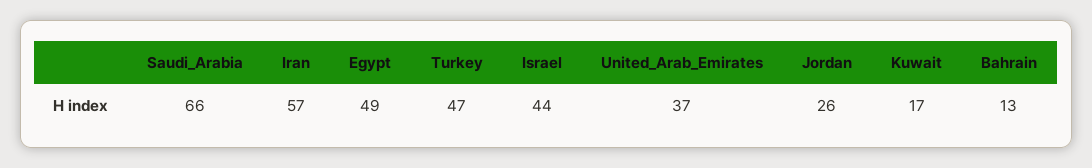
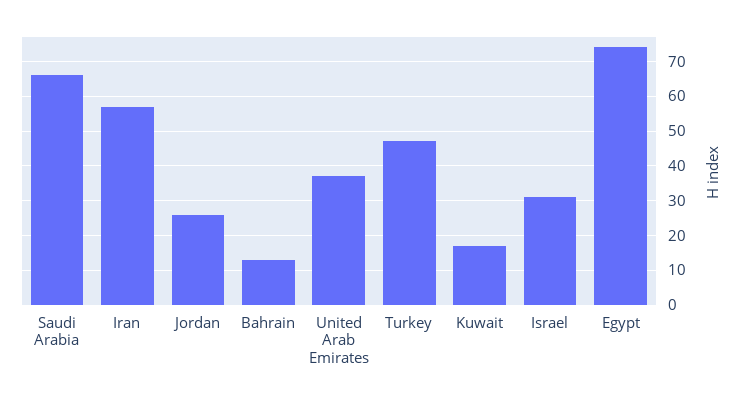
  {
    "Saudi_Arabia": 66,
    "Iran": 57,
-   "Egypt": 49,
+   "Egypt": 75,
    "Turkey": 47,
-   "Israel": 44,
+   "Israel": 30,
    "United_Arab_Emirates": 37,
    "Jordan": 26,
    "Kuwait": 17,
    "Bahrain": 13
  }

